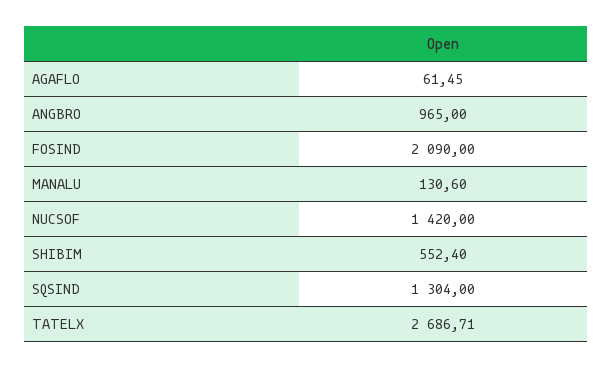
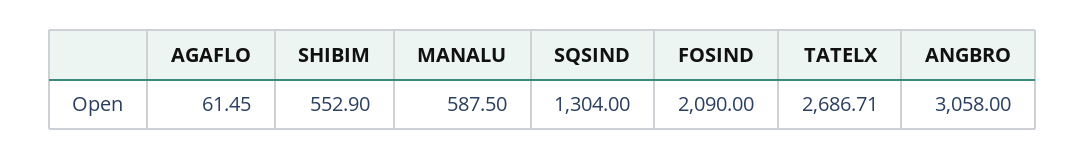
  {
    "AGAFLO": 61.45,
-   "ANGBRO": 965,
+   "ANGBRO": 3058,
    "FOSIND": 2090,
-   "MANALU": 130.6,
+   "MANALU": 587.5,
-   "NUCSOF": 1420,
-   "SHIBIM": 552.4,
+   "SHIBIM": 552.9,
    "SQSIND": 1304,
    "TATELX": 2686.71
  }

